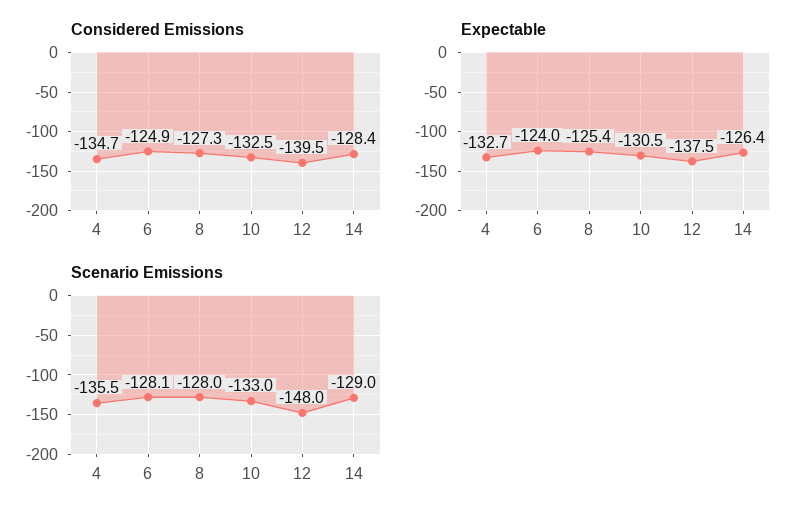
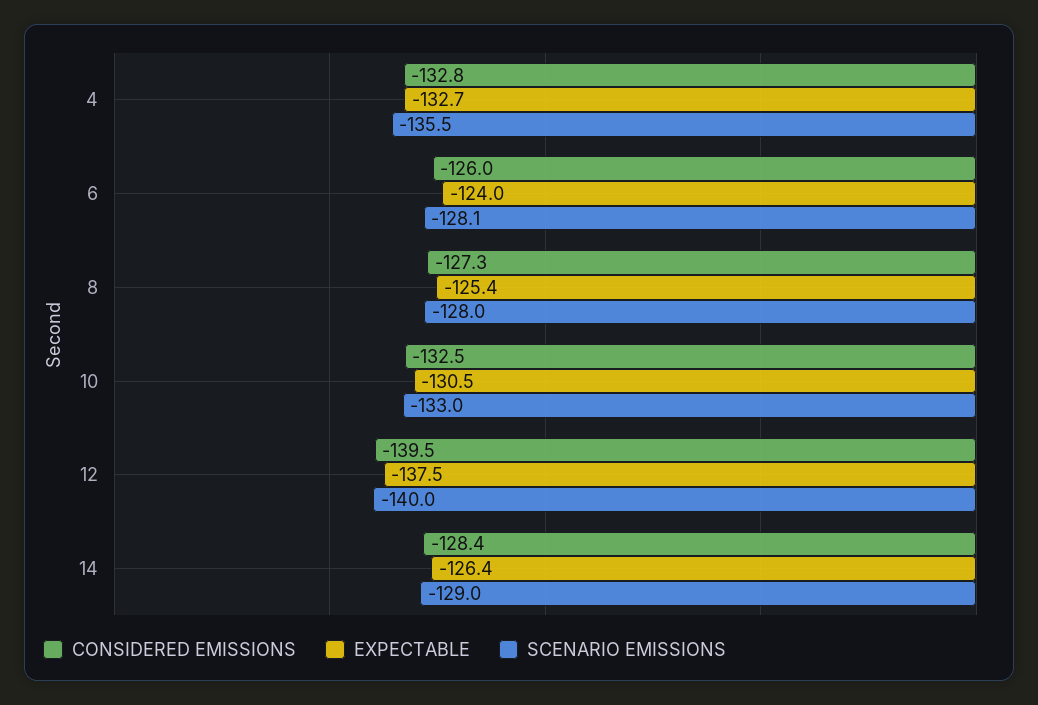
  {
    "Considered Emissions": {
-     "4": -134.7,
+     "4": -132.8,
-     "6": -124.9,
+     "6": -126,
      "8": -127.3,
      "10": -132.5,
      "12": -139.5,
      "14": -128.4
    },
    "Expectable": {
      "4": -132.7,
      "6": -124,
      "8": -125.4,
      "10": -130.5,
      "12": -137.5,
      "14": -126.4
    },
    "Scenario Emissions": {
      "4": -135.5,
      "6": -128.1,
      "8": -128,
      "10": -133,
-     "12": -148,
+     "12": -140,
      "14": -129
    }
  }

